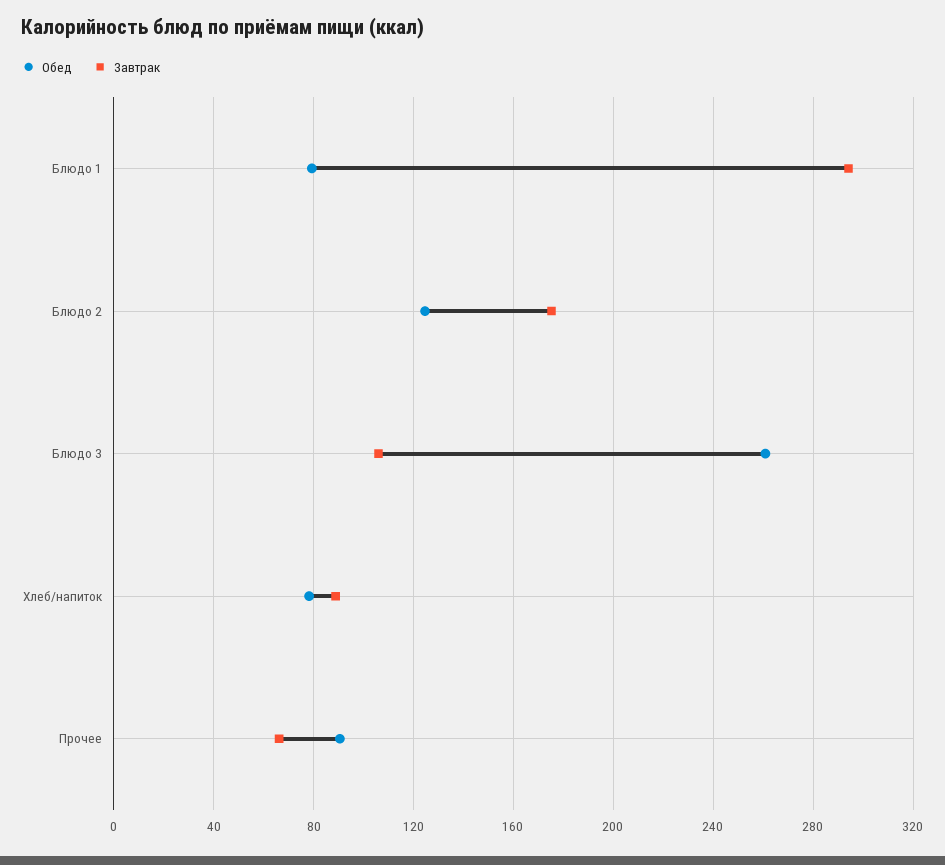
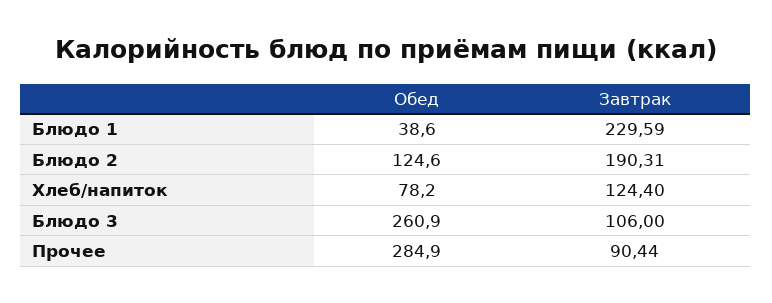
  {
    "Обед": {
-     "Блюдо 1": 80,
+     "Блюдо 1": 38.6,
      "Блюдо 2": 124.6,
      "Блюдо 3": 260.9,
      "Хлеб/напиток": 78.2,
-     "Прочее": 90
+     "Прочее": 284.9
    },
    "Завтрак": {
-     "Блюдо 1": 295,
+     "Блюдо 1": 229.59,
-     "Блюдо 2": 175,
+     "Блюдо 2": 190.31,
      "Блюдо 3": 106,
-     "Хлеб/напиток": 90,
+     "Хлеб/напиток": 124.4,
-     "Прочее": 65
+     "Прочее": 90.44
    }
  }

